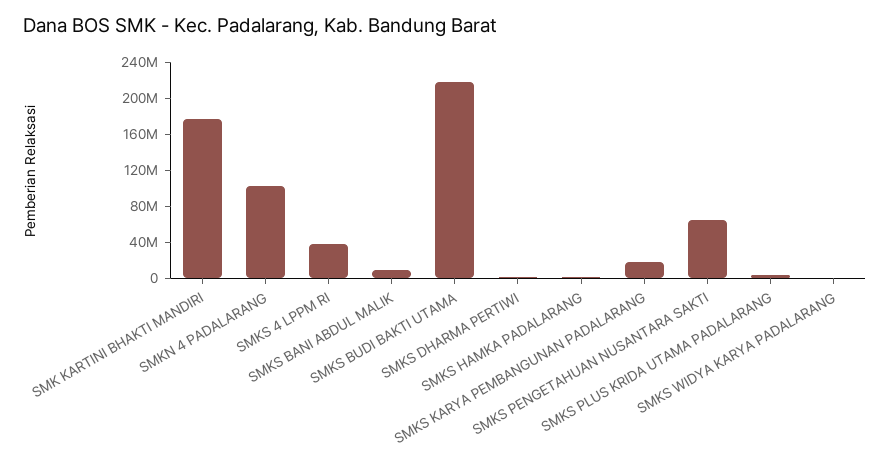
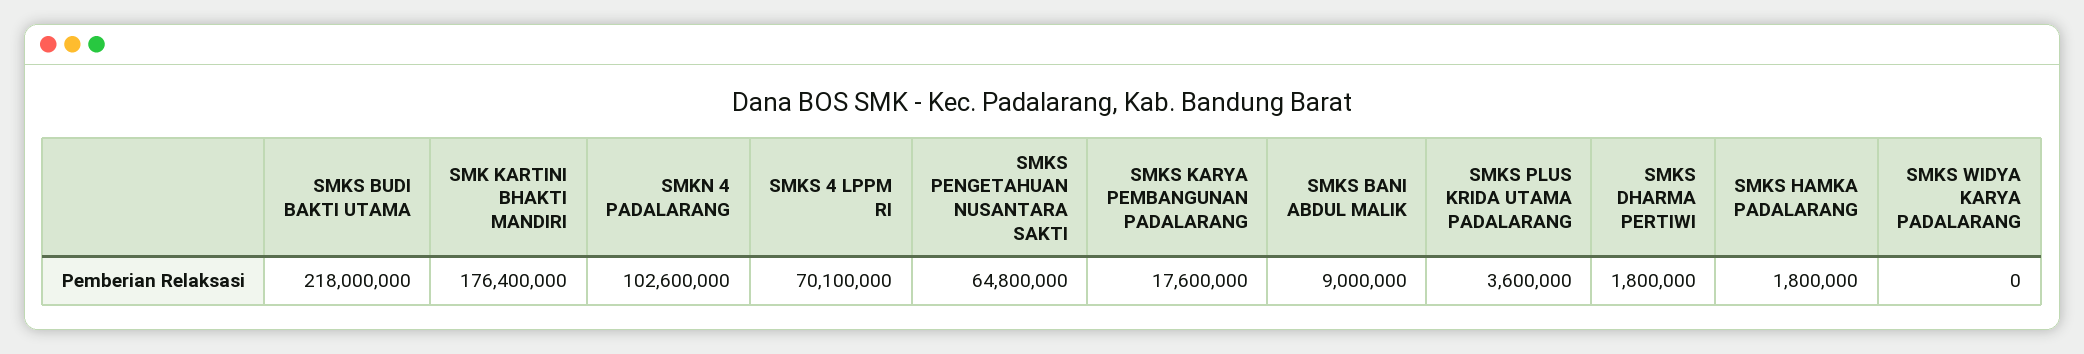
  {
    "SMK KARTINI BHAKTI MANDIRI": 176400000,
    "SMKN 4 PADALARANG": 102600000,
-   "SMKS 4 LPPM RI": 40000000,
+   "SMKS 4 LPPM RI": 70100000,
    "SMKS BANI ABDUL MALIK": 9000000,
    "SMKS BUDI BAKTI UTAMA": 218000000,
    "SMKS DHARMA PERTIWI": 1800000,
    "SMKS HAMKA PADALARANG": 1800000,
    "SMKS KARYA PEMBANGUNAN PADALARANG": 17600000,
    "SMKS PENGETAHUAN NUSANTARA SAKTI": 64800000,
    "SMKS PLUS KRIDA UTAMA PADALARANG": 3600000,
    "SMKS WIDYA KARYA PADALARANG": 0
  }

